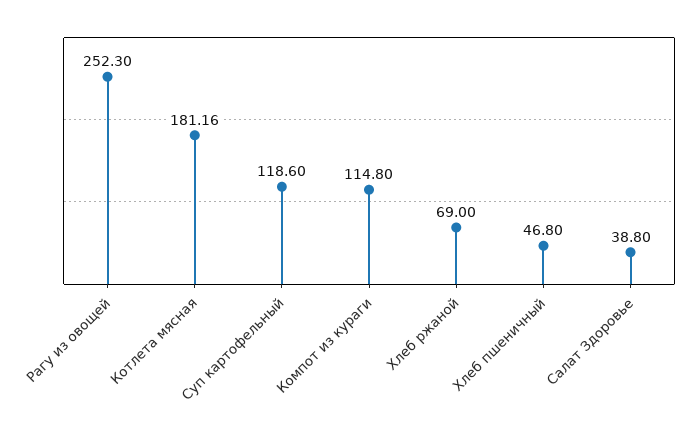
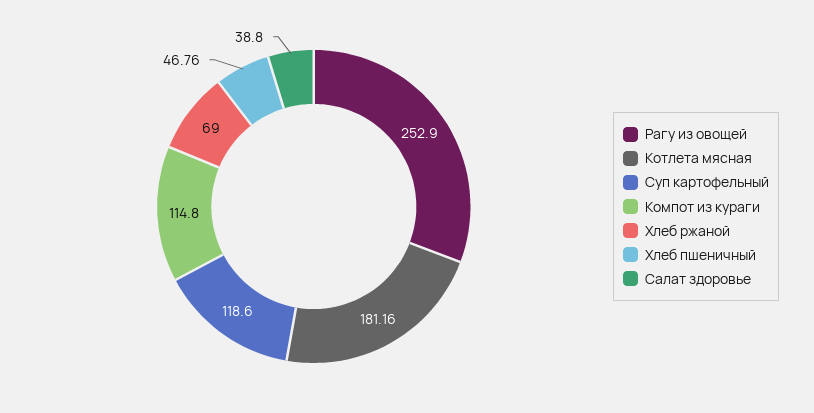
  {
-   "Рагу из овощей": 252.3,
+   "Рагу из овощей": 252.9,
    "Котлета мясная": 181.16,
    "Суп картофельный": 118.6,
    "Компот из кураги": 114.8,
    "Хлеб ржаной": 69,
-   "Хлеб пшеничный": 46.8,
+   "Хлеб пшеничный": 46.76,
    "Салат Здоровье": 38.8
  }

